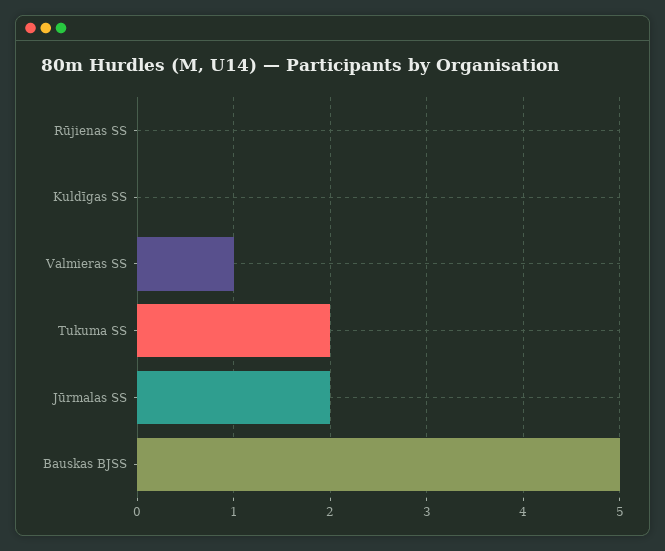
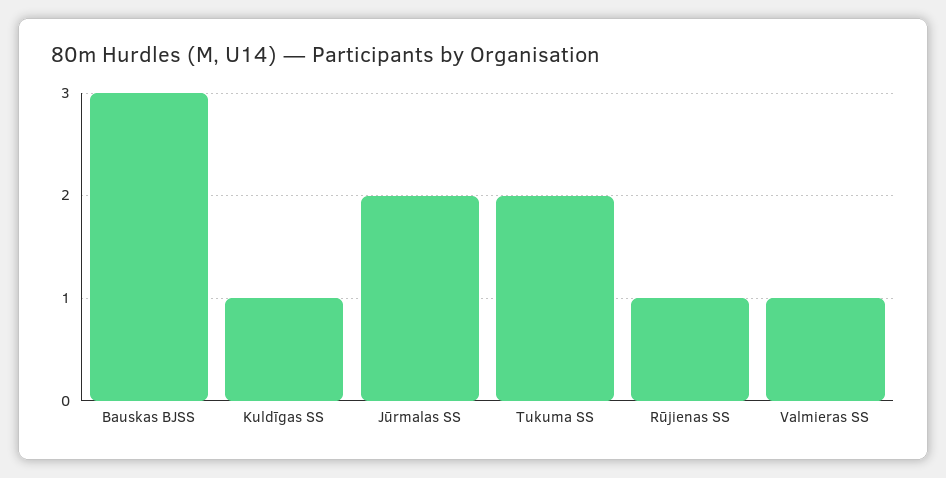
  {
-   "Rūjienas SS": 0,
+   "Rūjienas SS": 1,
-   "Kuldīgas SS": 0,
+   "Kuldīgas SS": 1,
    "Valmieras SS": 1,
    "Tukuma SS": 2,
    "Jūrmalas SS": 2,
-   "Bauskas BJSS": 5
+   "Bauskas BJSS": 3
  }

